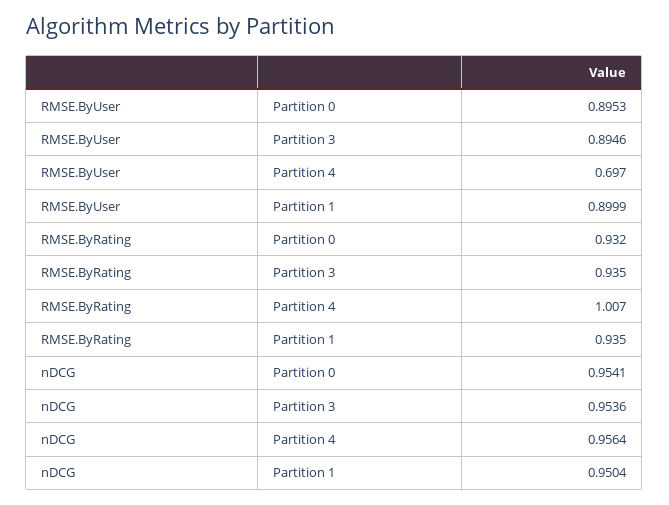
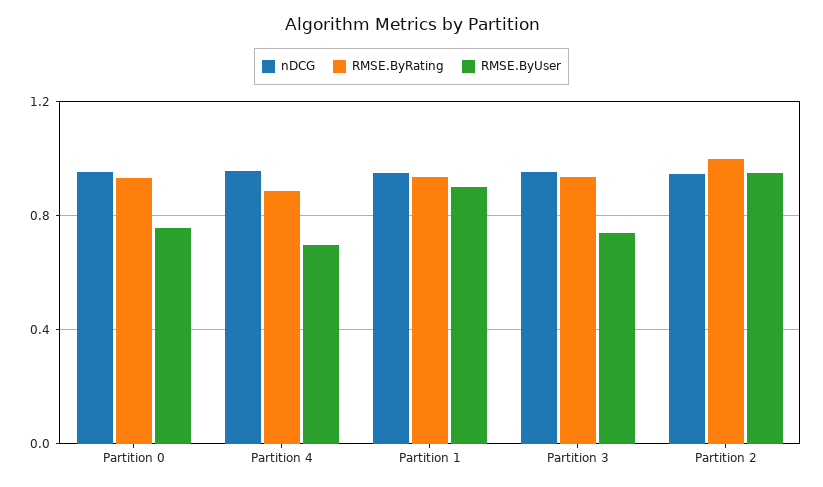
  {
    "RMSE.ByUser": {
-     "Partition 0": 0.8953,
+     "Partition 0": 0.75,
-     "Partition 3": 0.8946,
+     "Partition 3": 0.75,
      "Partition 4": 0.697,
-     "Partition 1": 0.8999
+     "Partition 1": 0.8999,
+     "Partition 2": 0.95
    },
    "RMSE.ByRating": {
      "Partition 0": 0.932,
      "Partition 3": 0.935,
-     "Partition 4": 1.007,
+     "Partition 4": 0.9,
-     "Partition 1": 0.935
+     "Partition 1": 0.935,
+     "Partition 2": 1
    },
    "nDCG": {
      "Partition 0": 0.9541,
      "Partition 3": 0.9536,
      "Partition 4": 0.9564,
-     "Partition 1": 0.9504
+     "Partition 1": 0.9504,
+     "Partition 2": 0.95
    }
  }

